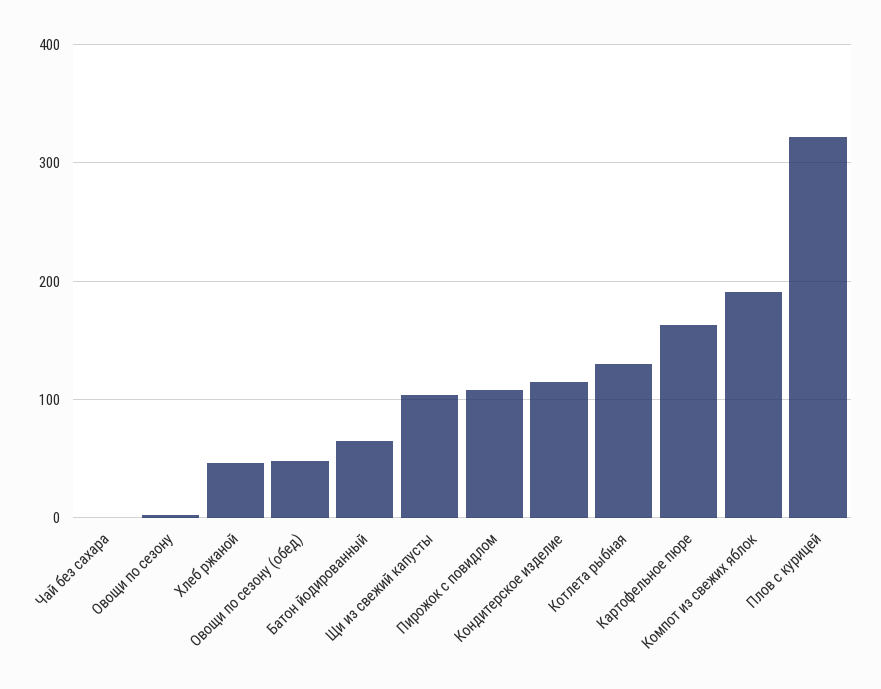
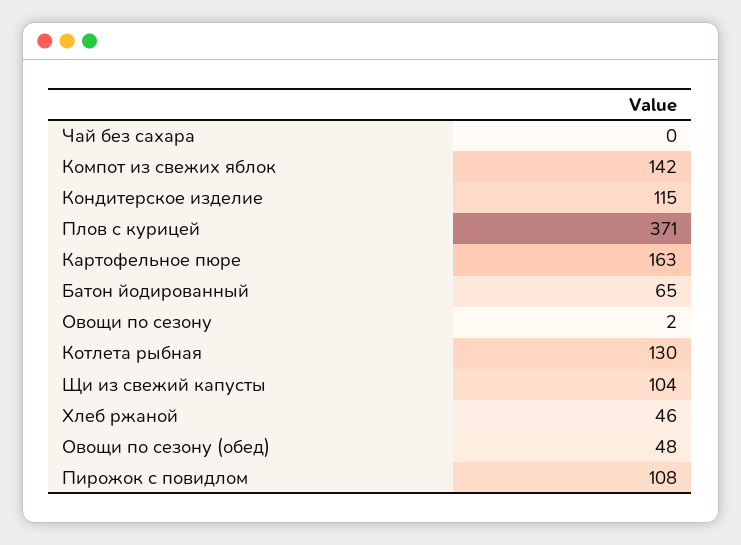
  {
    "Чай без сахара": 0,
    "Овощи по сезону": 2,
    "Хлеб ржаной": 46,
    "Овощи по сезону (обед)": 48,
    "Батон йодированный": 65,
    "Щи из свежий капусты": 104,
    "Пирожок с повидлом": 108,
    "Кондитерское изделие": 115,
    "Котлета рыбная": 130,
    "Картофельное пюре": 163,
-   "Компот из свежих яблок": 190,
+   "Компот из свежих яблок": 142,
-   "Плов с курицей": 320
+   "Плов с курицей": 371
  }

